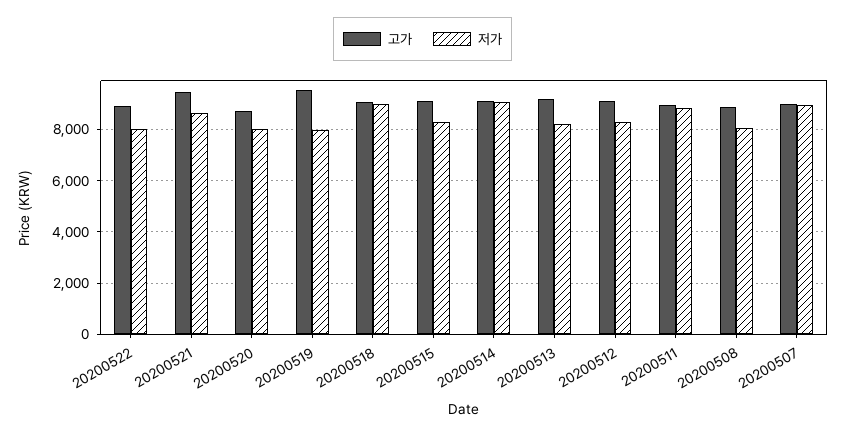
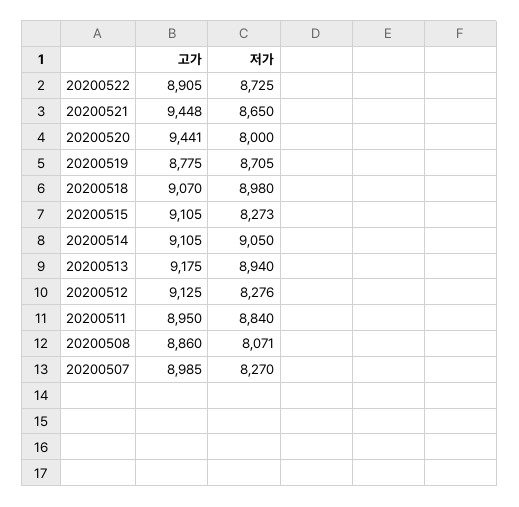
  {
    "고가": {
      "20200522": 8905,
      "20200521": 9448,
-     "20200520": 8750,
+     "20200520": 9441,
-     "20200519": 9500,
+     "20200519": 8775,
      "20200518": 9070,
      "20200515": 9105,
      "20200514": 9105,
      "20200513": 9175,
      "20200512": 9125,
      "20200511": 8950,
      "20200508": 8860,
      "20200507": 8985
    },
    "저가": {
-     "20200522": 8000,
+     "20200522": 8725,
      "20200521": 8650,
      "20200520": 8000,
-     "20200519": 8000,
+     "20200519": 8705,
      "20200518": 8980,
      "20200515": 8273,
      "20200514": 9050,
-     "20200513": 8250,
+     "20200513": 8940,
      "20200512": 8276,
      "20200511": 8840,
      "20200508": 8071,
-     "20200507": 9000
+     "20200507": 8270
    }
  }

